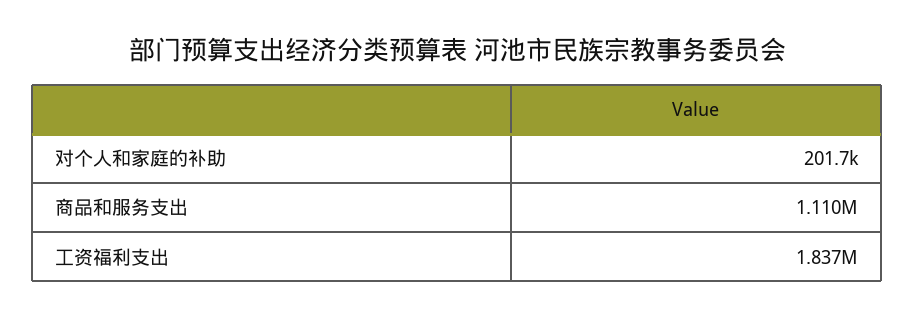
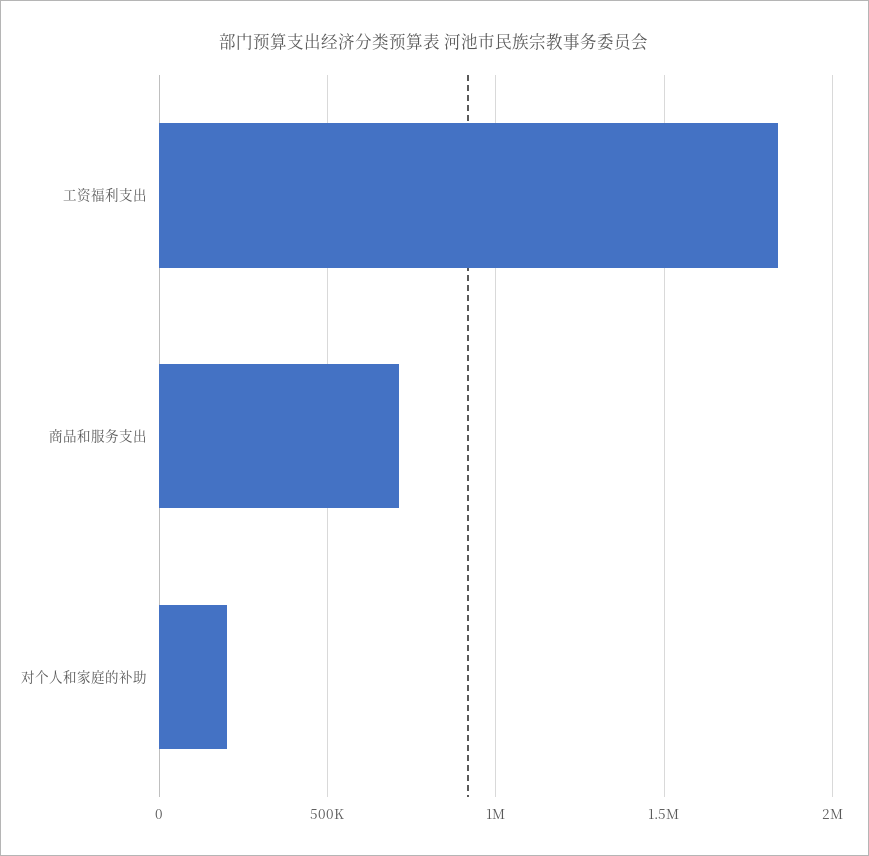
  {
    "对个人和家庭的补助": 201700,
-   "商品和服务支出": 1110000,
+   "商品和服务支出": 700000,
    "工资福利支出": 1837000
  }

